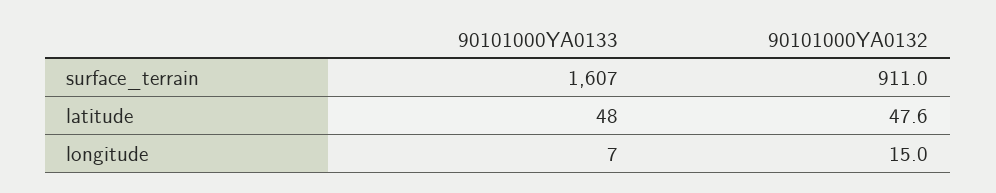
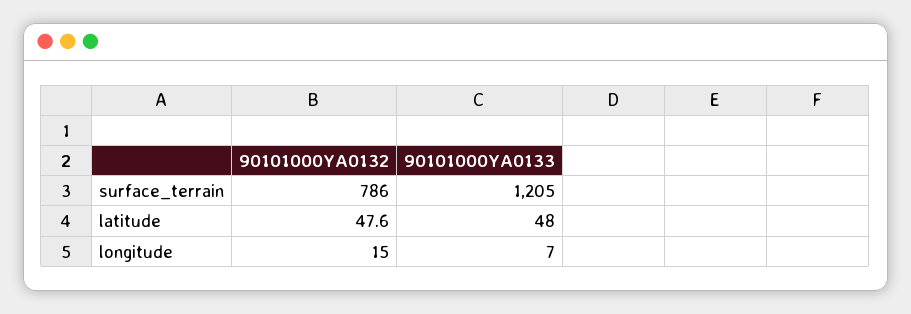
  {
    "90101000YA0133": {
-     "surface_terrain": 1607,
+     "surface_terrain": 1205,
      "latitude": 48,
      "longitude": 7
    },
    "90101000YA0132": {
-     "surface_terrain": 911,
+     "surface_terrain": 786,
      "latitude": 47.6,
      "longitude": 15
    }
  }

